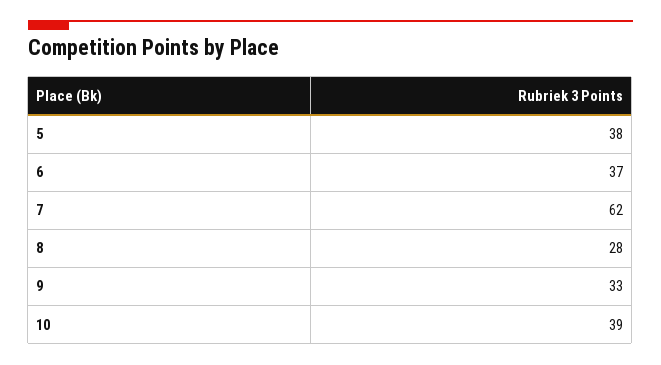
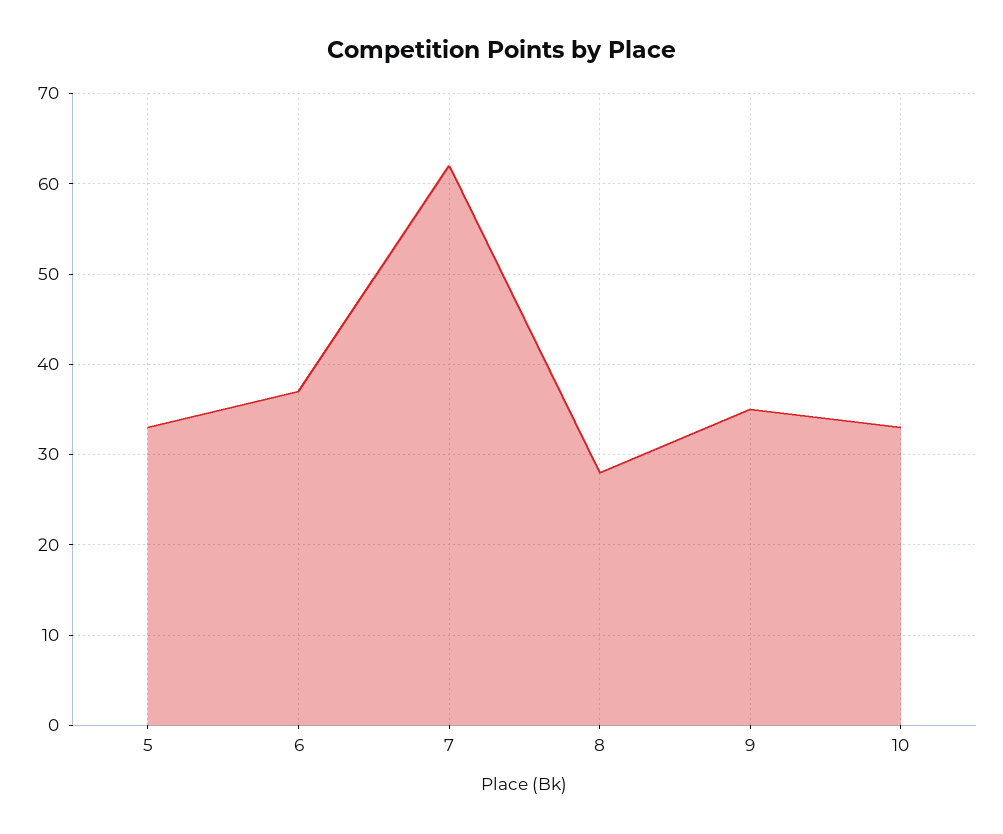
  {
-   "5": 38,
+   "5": 33,
    "6": 37,
    "7": 62,
    "8": 28,
-   "9": 33,
+   "9": 35,
-   "10": 39
+   "10": 33
  }

